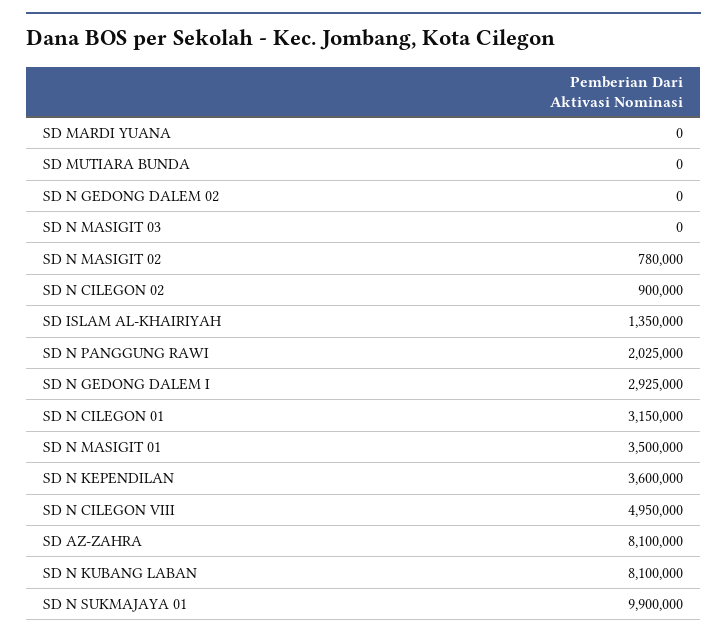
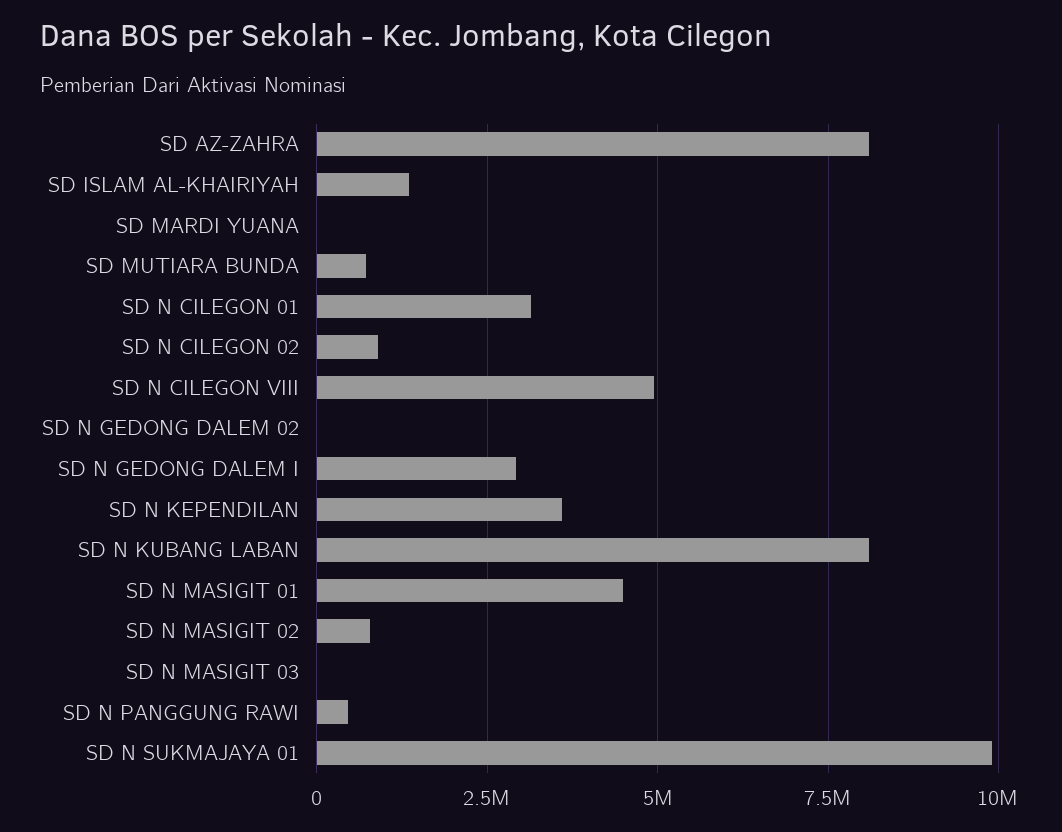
  {
    "SD MARDI YUANA": 0,
-   "SD MUTIARA BUNDA": 0,
+   "SD MUTIARA BUNDA": 750000,
    "SD N GEDONG DALEM 02": 0,
    "SD N MASIGIT 03": 0,
    "SD N MASIGIT 02": 780000,
    "SD N CILEGON 02": 900000,
    "SD ISLAM AL-KHAIRIYAH": 1350000,
-   "SD N PANGGUNG RAWI": 2025000,
+   "SD N PANGGUNG RAWI": 500000,
    "SD N GEDONG DALEM I": 2925000,
    "SD N CILEGON 01": 3150000,
-   "SD N MASIGIT 01": 3500000,
+   "SD N MASIGIT 01": 4500000,
    "SD N KEPENDILAN": 3600000,
    "SD N CILEGON VIII": 4950000,
    "SD AZ-ZAHRA": 8100000,
    "SD N KUBANG LABAN": 8100000,
    "SD N SUKMAJAYA 01": 9900000
  }

